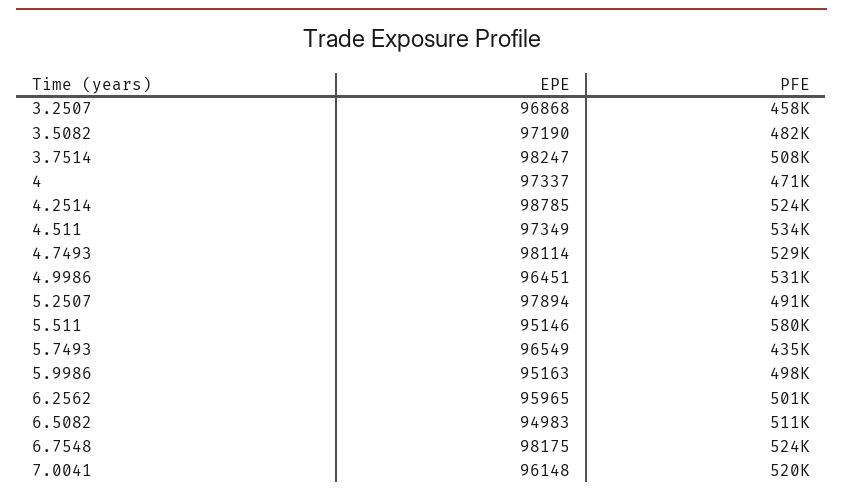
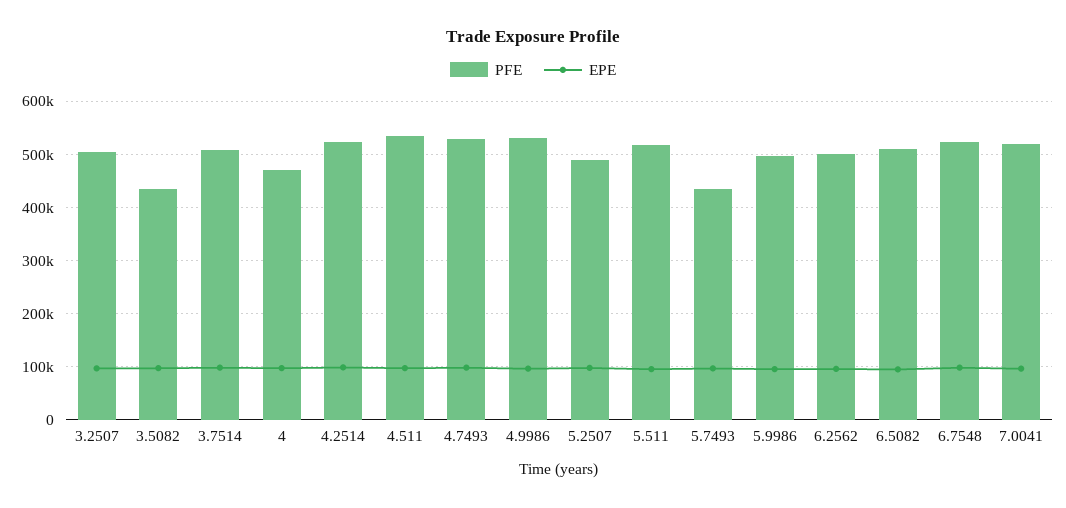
  {
    "EPE": {
      "3.2507": 96868,
      "3.5082": 97190,
      "3.7514": 98247,
      "4": 97337,
      "4.2514": 98785,
      "4.511": 97349,
      "4.7493": 98114,
      "4.9986": 96451,
      "5.2507": 97894,
      "5.511": 95146,
      "5.7493": 96549,
      "5.9986": 95163,
      "6.2562": 95965,
      "6.5082": 94983,
      "6.7548": 98175,
      "7.0041": 96148
    },
    "PFE": {
-     "3.2507": 458000,
+     "3.2507": 500000,
-     "3.5082": 482000,
+     "3.5082": 440000,
      "3.7514": 508000,
      "4": 471000,
      "4.2514": 524000,
      "4.511": 534000,
      "4.7493": 529000,
      "4.9986": 531000,
      "5.2507": 491000,
-     "5.511": 580000,
+     "5.511": 520000,
      "5.7493": 435000,
      "5.9986": 498000,
      "6.2562": 501000,
      "6.5082": 511000,
      "6.7548": 524000,
      "7.0041": 520000
    }
  }

